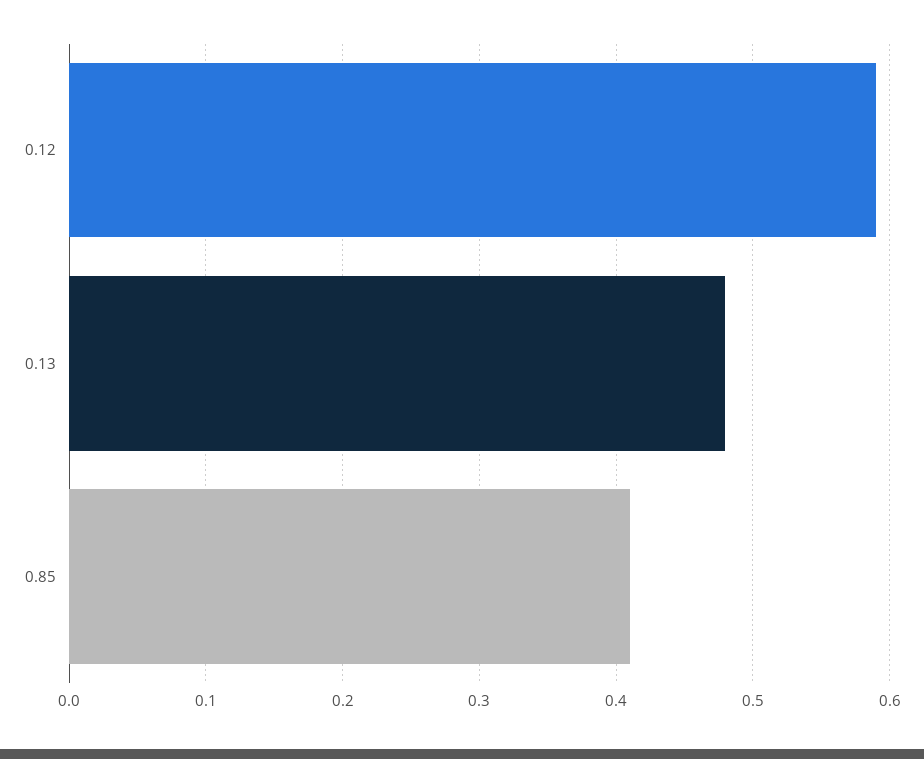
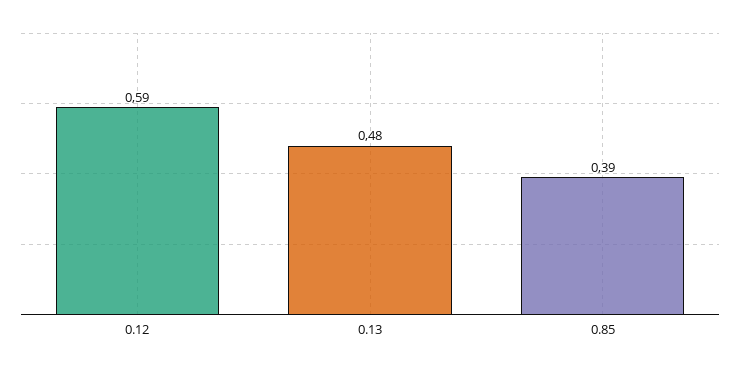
  {
    "0.12": 0.59,
    "0.13": 0.48,
-   "0.85": 0.41
+   "0.85": 0.39
  }

